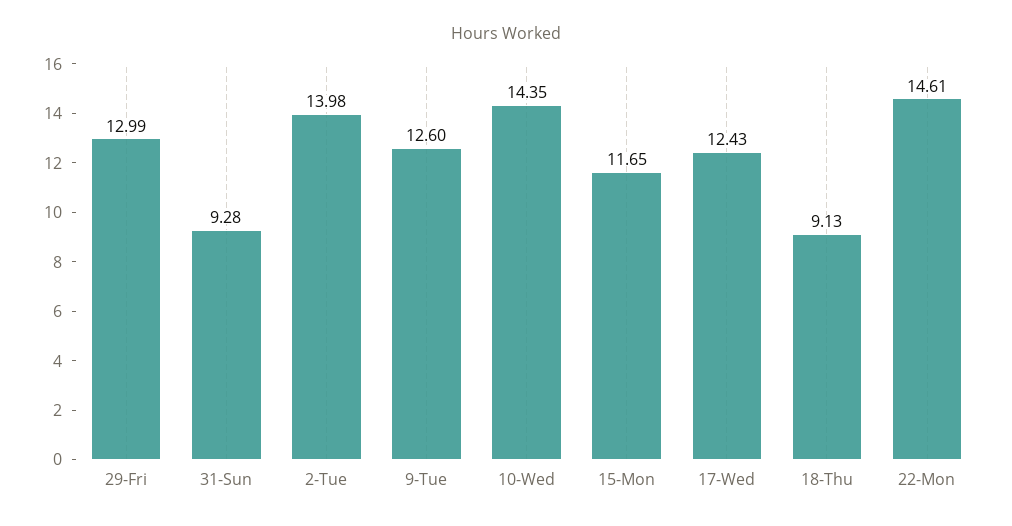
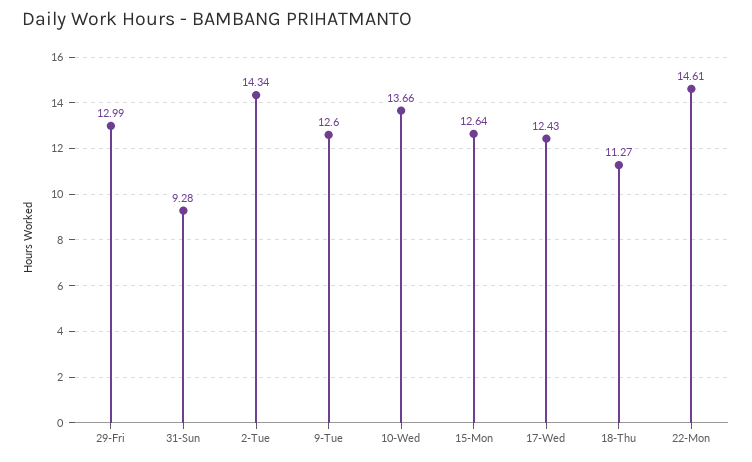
  {
    "29-Fri": 12.99,
    "31-Sun": 9.28,
-   "2-Tue": 13.98,
+   "2-Tue": 14.34,
    "9-Tue": 12.6,
-   "10-Wed": 14.35,
+   "10-Wed": 13.66,
-   "15-Mon": 11.65,
+   "15-Mon": 12.64,
    "17-Wed": 12.43,
-   "18-Thu": 9.13,
+   "18-Thu": 11.27,
    "22-Mon": 14.61
  }

